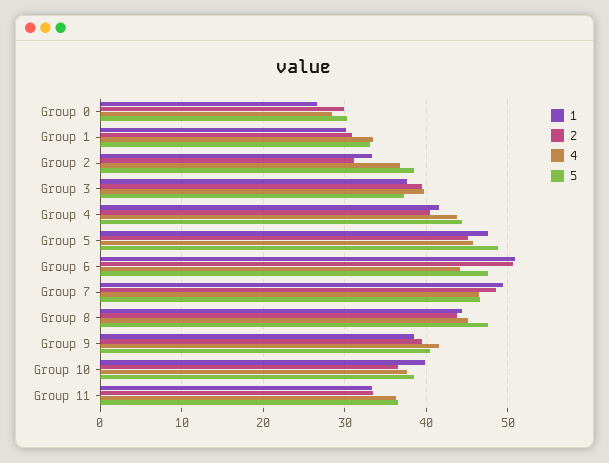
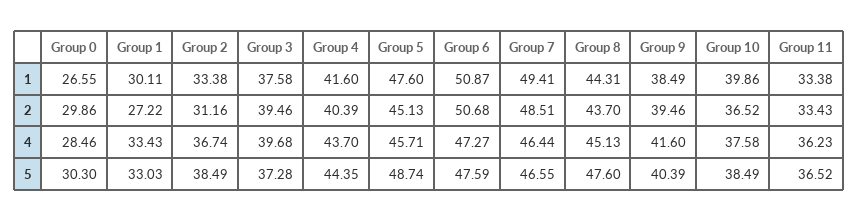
  {
    "1": {
      "Group 0": 26.55,
      "Group 1": 30.11,
      "Group 2": 33.38,
      "Group 3": 37.58,
      "Group 4": 41.6,
      "Group 5": 47.6,
      "Group 6": 50.87,
      "Group 7": 49.41,
      "Group 8": 44.31,
      "Group 9": 38.49,
      "Group 10": 39.86,
      "Group 11": 33.38
    },
    "2": {
      "Group 0": 29.86,
-     "Group 1": 31,
+     "Group 1": 27.22,
      "Group 2": 31.16,
      "Group 3": 39.46,
      "Group 4": 40.39,
      "Group 5": 45.13,
      "Group 6": 50.68,
      "Group 7": 48.51,
      "Group 8": 43.7,
      "Group 9": 39.46,
      "Group 10": 36.52,
      "Group 11": 33.43
    },
    "4": {
      "Group 0": 28.46,
      "Group 1": 33.43,
      "Group 2": 36.74,
      "Group 3": 39.68,
      "Group 4": 43.7,
      "Group 5": 45.71,
-     "Group 6": 44,
+     "Group 6": 47.27,
      "Group 7": 46.44,
      "Group 8": 45.13,
      "Group 9": 41.6,
      "Group 10": 37.58,
      "Group 11": 36.23
    },
    "5": {
      "Group 0": 30.3,
      "Group 1": 33.03,
      "Group 2": 38.49,
      "Group 3": 37.28,
      "Group 4": 44.35,
      "Group 5": 48.74,
      "Group 6": 47.59,
      "Group 7": 46.55,
      "Group 8": 47.6,
      "Group 9": 40.39,
      "Group 10": 38.49,
      "Group 11": 36.52
    }
  }

